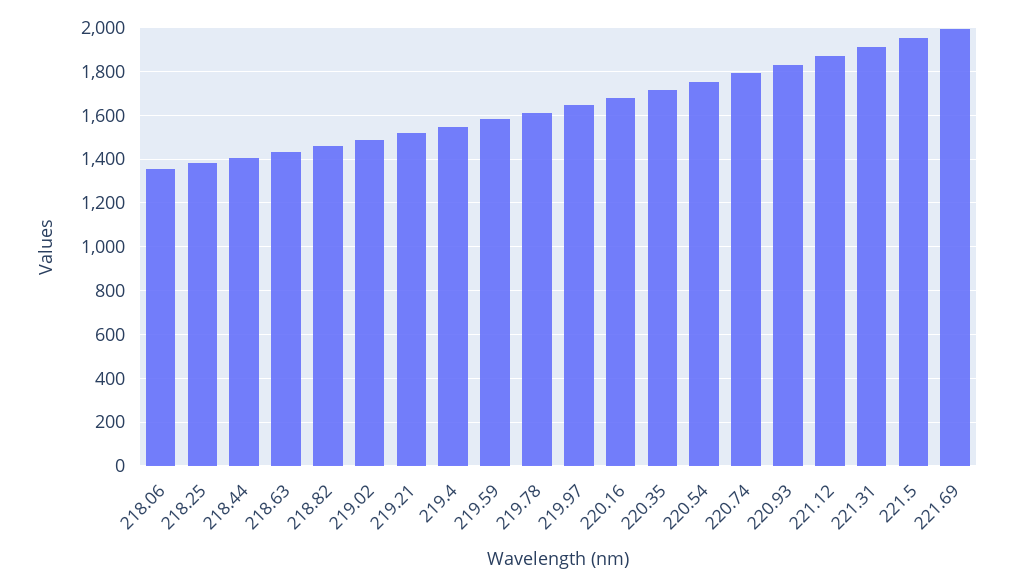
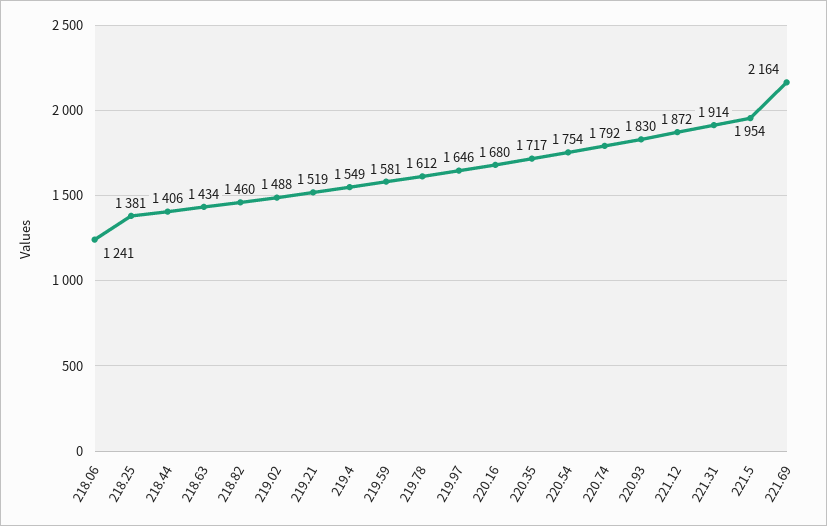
  {
-   "218.06": 1350,
+   "218.06": 1241,
    "218.25": 1381,
    "218.44": 1406,
    "218.63": 1434,
    "218.82": 1460,
    "219.02": 1488,
    "219.21": 1519,
    "219.4": 1549,
    "219.59": 1581,
    "219.78": 1612,
    "219.97": 1646,
    "220.16": 1680,
    "220.35": 1717,
    "220.54": 1754,
    "220.74": 1792,
    "220.93": 1830,
    "221.12": 1872,
    "221.31": 1914,
    "221.5": 1954,
-   "221.69": 2000
+   "221.69": 2164
  }

